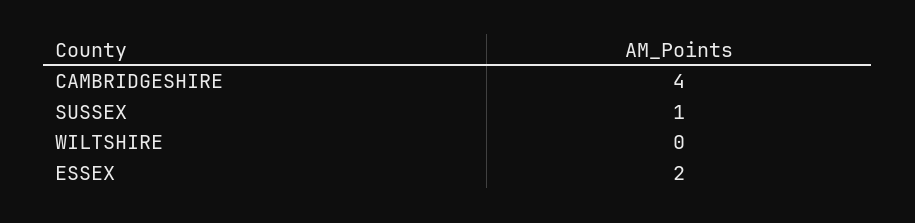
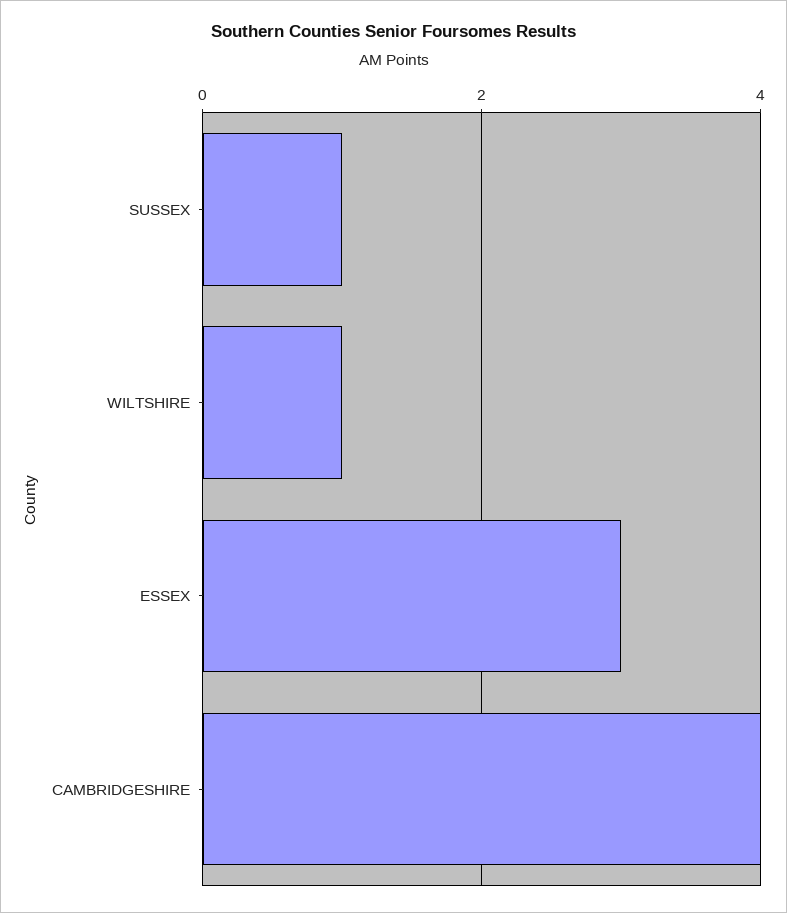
  {
    "CAMBRIDGESHIRE": 4,
    "SUSSEX": 1,
-   "WILTSHIRE": 0,
+   "WILTSHIRE": 1,
-   "ESSEX": 2
+   "ESSEX": 3
  }

